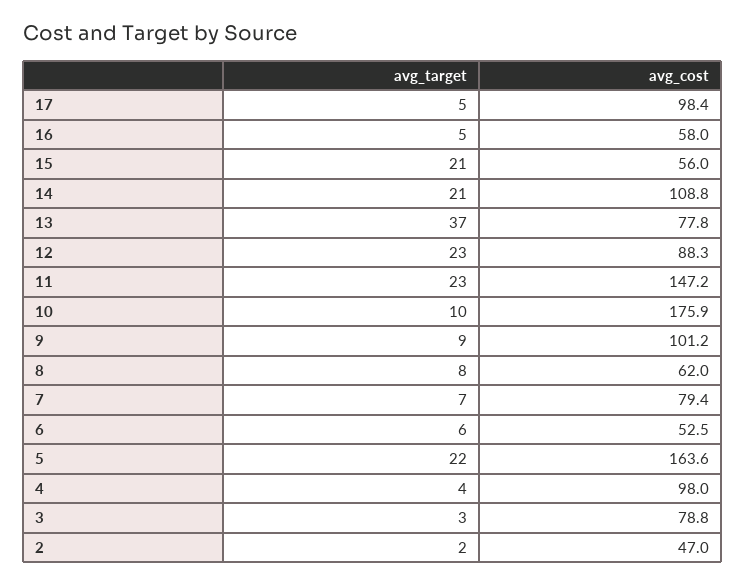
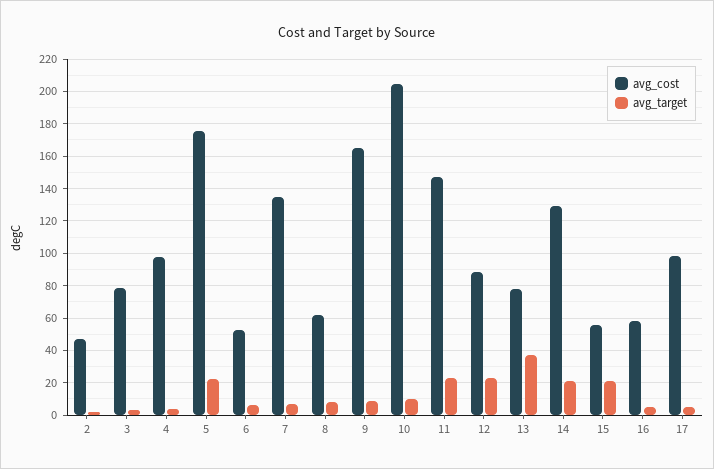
  {
    "avg_target": {
      "17": 5,
      "16": 5,
      "15": 21,
      "14": 21,
      "13": 37,
      "12": 23,
      "11": 23,
      "10": 10,
      "9": 9,
      "8": 8,
      "7": 7,
      "6": 6,
      "5": 22,
      "4": 4,
      "3": 3,
      "2": 2
    },
    "avg_cost": {
      "17": 98.4,
      "16": 58,
      "15": 56,
-     "14": 108.8,
+     "14": 130,
      "13": 77.8,
      "12": 88.3,
      "11": 147.2,
-     "10": 175.9,
+     "10": 205,
-     "9": 101.2,
+     "9": 165,
      "8": 62,
-     "7": 79.4,
+     "7": 135,
      "6": 52.5,
-     "5": 163.6,
+     "5": 175,
      "4": 98,
      "3": 78.8,
      "2": 47
    }
  }

